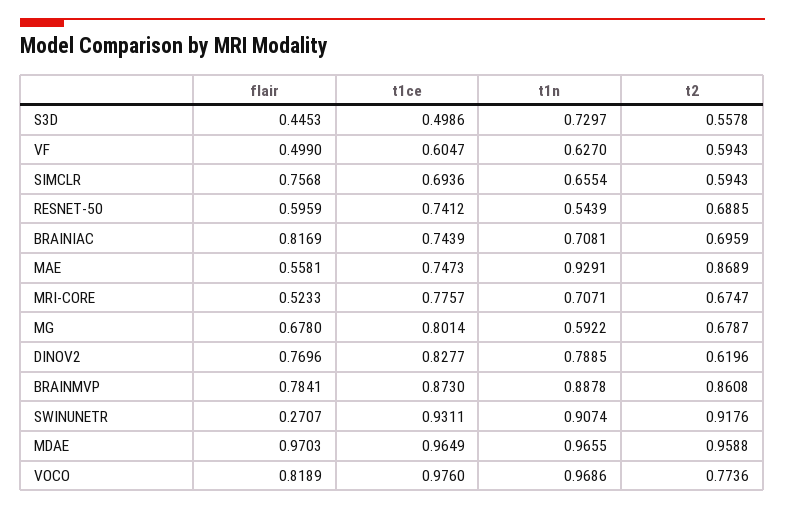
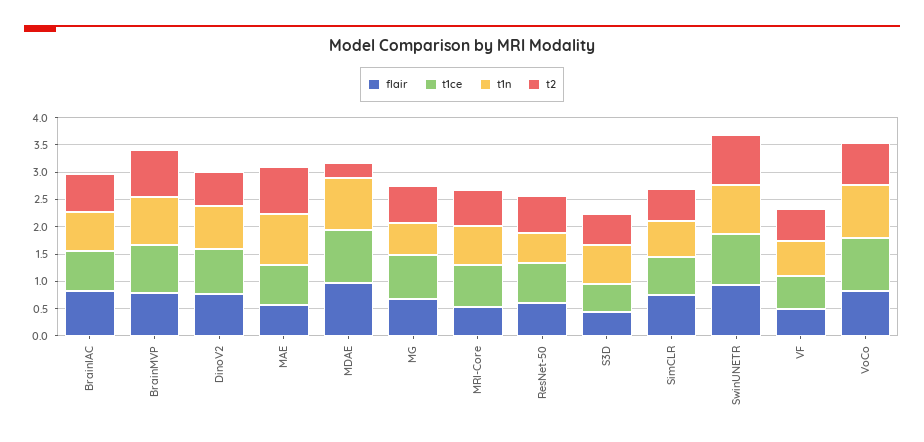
  {
    "flair": {
      "S3D": 0.4453,
      "VF": 0.499,
      "SIMCLR": 0.7568,
      "RESNET-50": 0.5959,
      "BRAINIAC": 0.8169,
      "MAE": 0.5581,
      "MRI-CORE": 0.5233,
      "MG": 0.678,
      "DINOV2": 0.7696,
      "BRAINMVP": 0.7841,
-     "SWINUNETR": 0.2707,
+     "SWINUNETR": 1,
      "MDAE": 0.9703,
      "VOCO": 0.8189
    },
    "t1ce": {
      "S3D": 0.4986,
      "VF": 0.6047,
      "SIMCLR": 0.6936,
      "RESNET-50": 0.7412,
      "BRAINIAC": 0.7439,
      "MAE": 0.7473,
      "MRI-CORE": 0.7757,
      "MG": 0.8014,
      "DINOV2": 0.8277,
      "BRAINMVP": 0.873,
      "SWINUNETR": 0.9311,
      "MDAE": 0.9649,
      "VOCO": 0.976
    },
    "t1n": {
      "S3D": 0.7297,
      "VF": 0.627,
      "SIMCLR": 0.6554,
      "RESNET-50": 0.5439,
      "BRAINIAC": 0.7081,
      "MAE": 0.9291,
      "MRI-CORE": 0.7071,
      "MG": 0.5922,
      "DINOV2": 0.7885,
      "BRAINMVP": 0.8878,
      "SWINUNETR": 0.9074,
      "MDAE": 0.9655,
      "VOCO": 0.9686
    },
    "t2": {
      "S3D": 0.5578,
      "VF": 0.5943,
      "SIMCLR": 0.5943,
      "RESNET-50": 0.6885,
      "BRAINIAC": 0.6959,
      "MAE": 0.8689,
      "MRI-CORE": 0.6747,
      "MG": 0.6787,
      "DINOV2": 0.6196,
      "BRAINMVP": 0.8608,
      "SWINUNETR": 0.9176,
-     "MDAE": 0.9588,
+     "MDAE": 0.25,
      "VOCO": 0.7736
    }
  }

